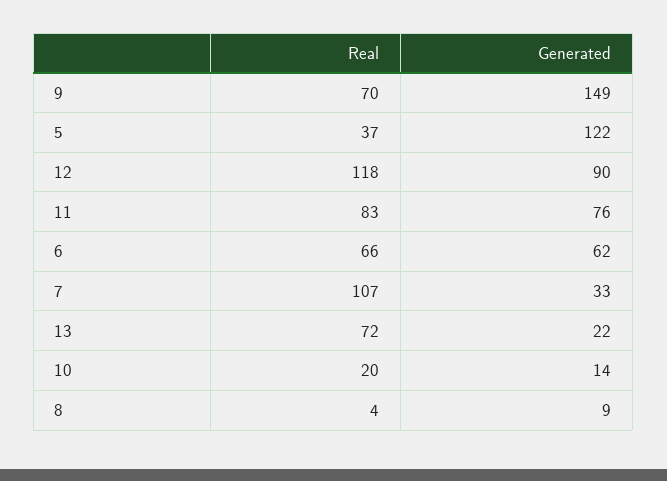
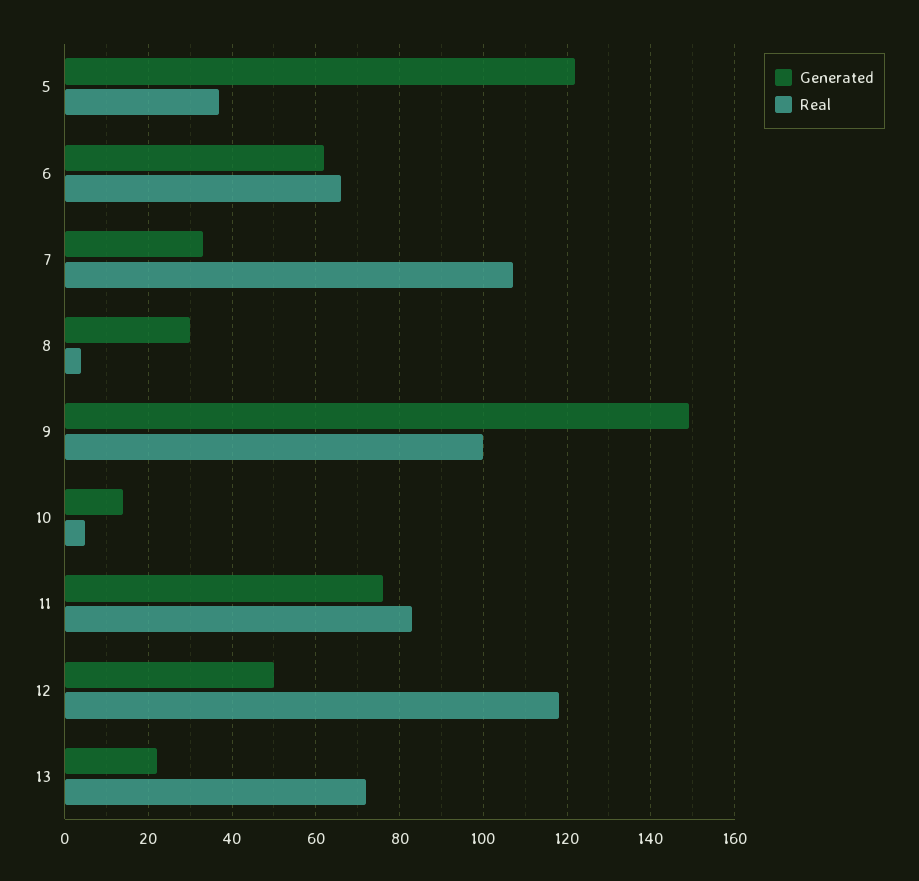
  {
    "Real": {
-     "9": 70,
+     "9": 100,
      "5": 37,
      "12": 118,
      "11": 83,
      "6": 66,
      "7": 107,
      "13": 72,
-     "10": 20,
+     "10": 5,
      "8": 4
    },
    "Generated": {
      "9": 149,
      "5": 122,
-     "12": 90,
+     "12": 50,
      "11": 76,
      "6": 62,
      "7": 33,
      "13": 22,
      "10": 14,
-     "8": 9
+     "8": 30
    }
  }

